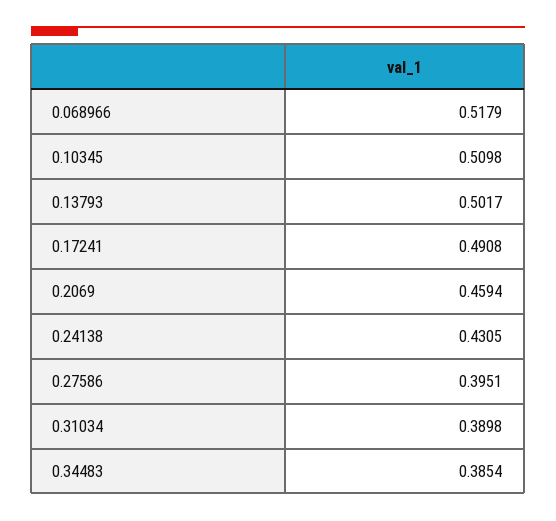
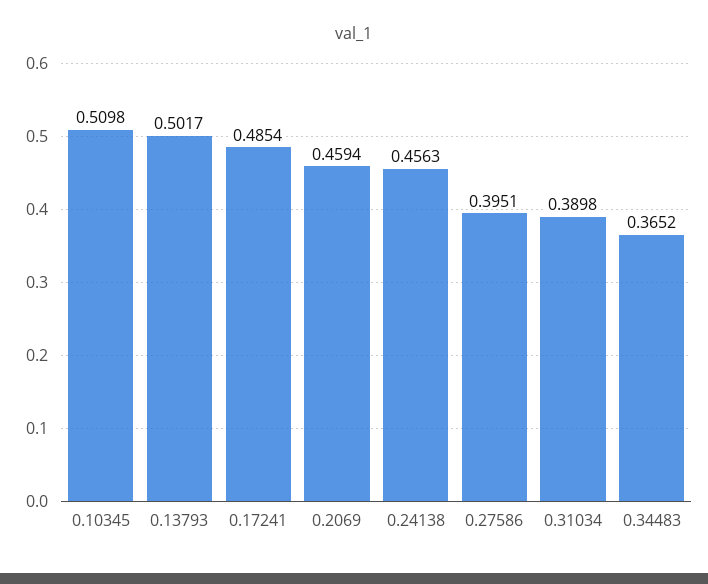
  {
-   "0.068966": 0.5179,
    "0.10345": 0.5098,
    "0.13793": 0.5017,
-   "0.17241": 0.4908,
+   "0.17241": 0.4854,
    "0.2069": 0.4594,
-   "0.24138": 0.4305,
+   "0.24138": 0.4563,
    "0.27586": 0.3951,
    "0.31034": 0.3898,
-   "0.34483": 0.3854
+   "0.34483": 0.3652
  }

